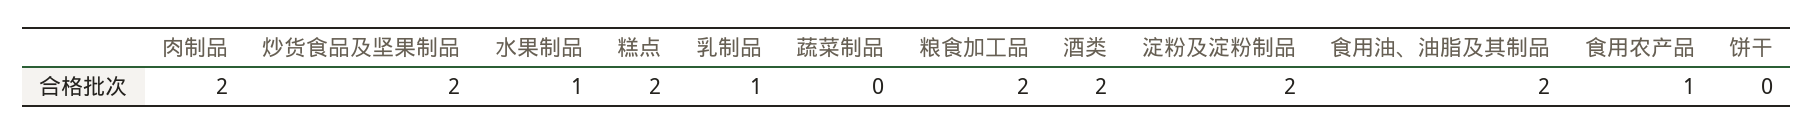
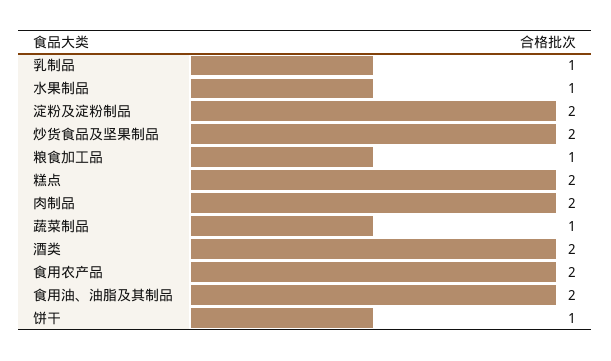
  {
    "肉制品": 2,
    "炒货食品及坚果制品": 2,
    "水果制品": 1,
    "糕点": 2,
    "乳制品": 1,
-   "蔬菜制品": 0,
+   "蔬菜制品": 1,
-   "粮食加工品": 2,
+   "粮食加工品": 1,
    "酒类": 2,
    "淀粉及淀粉制品": 2,
    "食用油、油脂及其制品": 2,
-   "食用农产品": 1,
+   "食用农产品": 2,
-   "饼干": 0
+   "饼干": 1
  }

